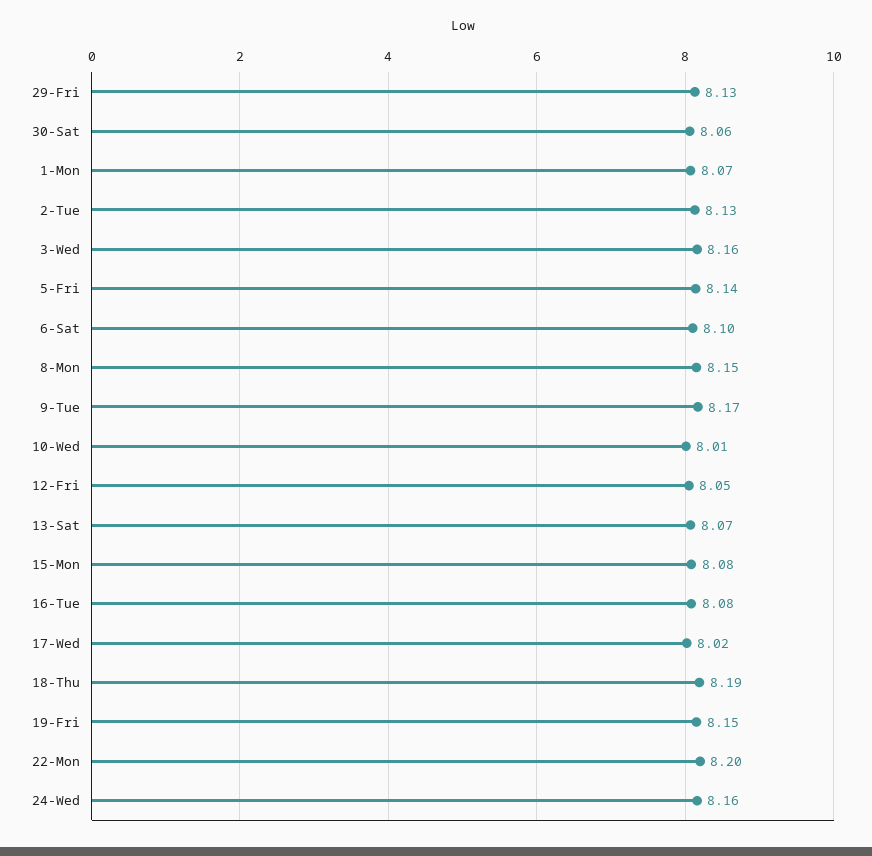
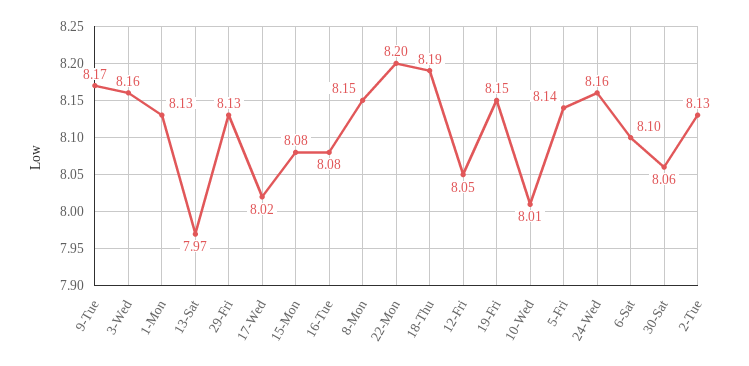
  {
    "29-Fri": 8.13,
    "30-Sat": 8.06,
-   "1-Mon": 8.07,
+   "1-Mon": 8.13,
    "2-Tue": 8.13,
    "3-Wed": 8.16,
    "5-Fri": 8.14,
    "6-Sat": 8.1,
    "8-Mon": 8.15,
    "9-Tue": 8.17,
    "10-Wed": 8.01,
    "12-Fri": 8.05,
-   "13-Sat": 8.07,
+   "13-Sat": 7.97,
    "15-Mon": 8.08,
    "16-Tue": 8.08,
    "17-Wed": 8.02,
    "18-Thu": 8.19,
    "19-Fri": 8.15,
    "22-Mon": 8.2,
    "24-Wed": 8.16
  }

